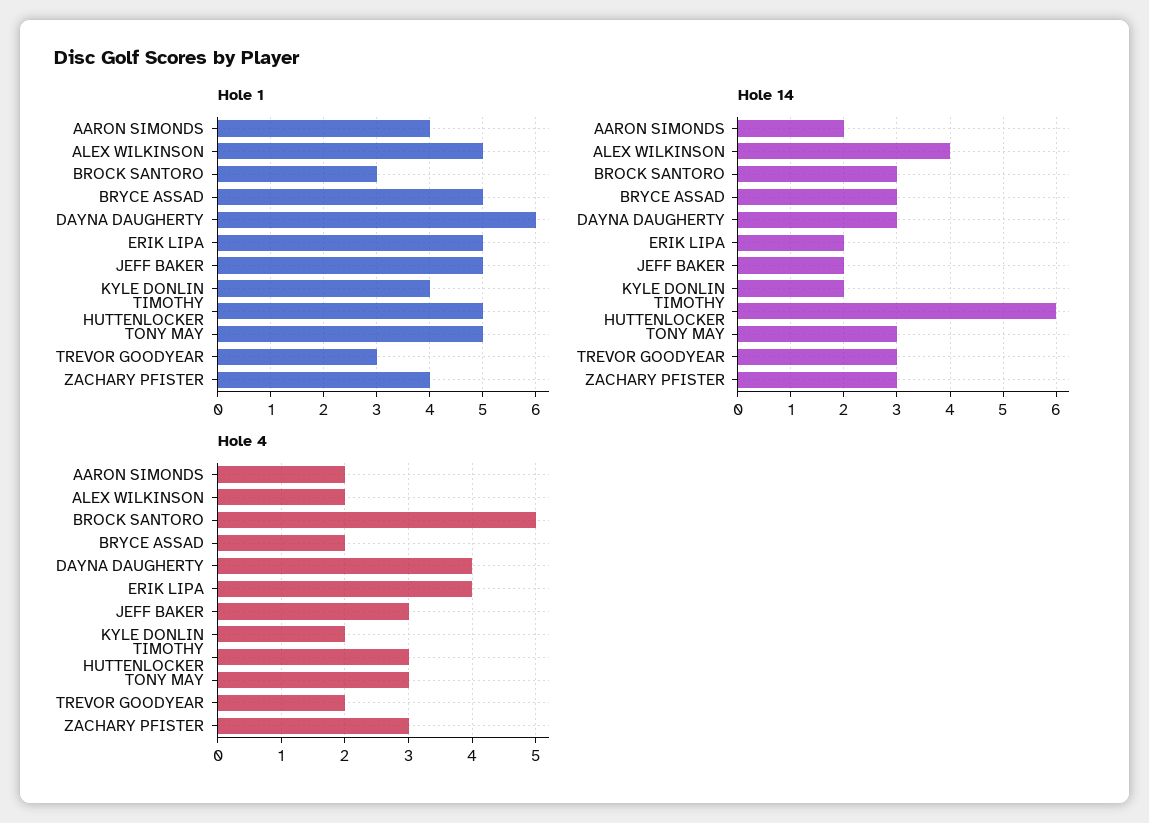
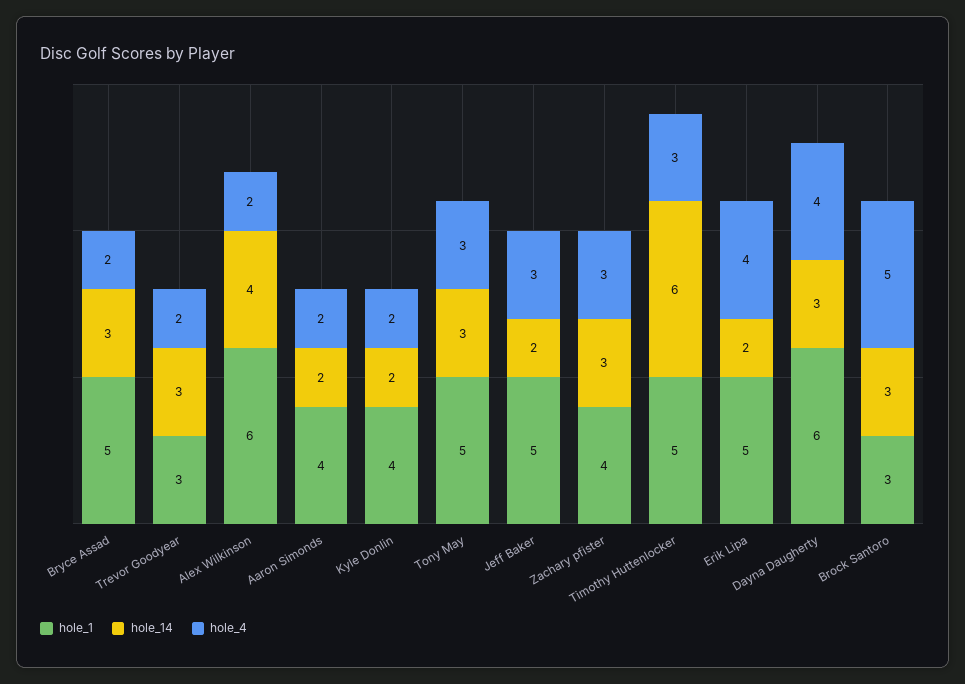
  {
    "Hole 1": {
      "AARON SIMONDS": 4,
-     "ALEX WILKINSON": 5,
+     "ALEX WILKINSON": 6,
      "BROCK SANTORO": 3,
      "BRYCE ASSAD": 5,
      "DAYNA DAUGHERTY": 6,
      "ERIK LIPA": 5,
      "JEFF BAKER": 5,
      "KYLE DONLIN": 4,
      "TIMOTHY HUTTENLOCKER": 5,
      "TONY MAY": 5,
      "TREVOR GOODYEAR": 3,
      "ZACHARY PFISTER": 4
    },
    "Hole 14": {
      "AARON SIMONDS": 2,
      "ALEX WILKINSON": 4,
      "BROCK SANTORO": 3,
      "BRYCE ASSAD": 3,
      "DAYNA DAUGHERTY": 3,
      "ERIK LIPA": 2,
      "JEFF BAKER": 2,
      "KYLE DONLIN": 2,
      "TIMOTHY HUTTENLOCKER": 6,
      "TONY MAY": 3,
      "TREVOR GOODYEAR": 3,
      "ZACHARY PFISTER": 3
    },
    "Hole 4": {
      "AARON SIMONDS": 2,
      "ALEX WILKINSON": 2,
      "BROCK SANTORO": 5,
      "BRYCE ASSAD": 2,
      "DAYNA DAUGHERTY": 4,
      "ERIK LIPA": 4,
      "JEFF BAKER": 3,
      "KYLE DONLIN": 2,
      "TIMOTHY HUTTENLOCKER": 3,
      "TONY MAY": 3,
      "TREVOR GOODYEAR": 2,
      "ZACHARY PFISTER": 3
    }
  }

